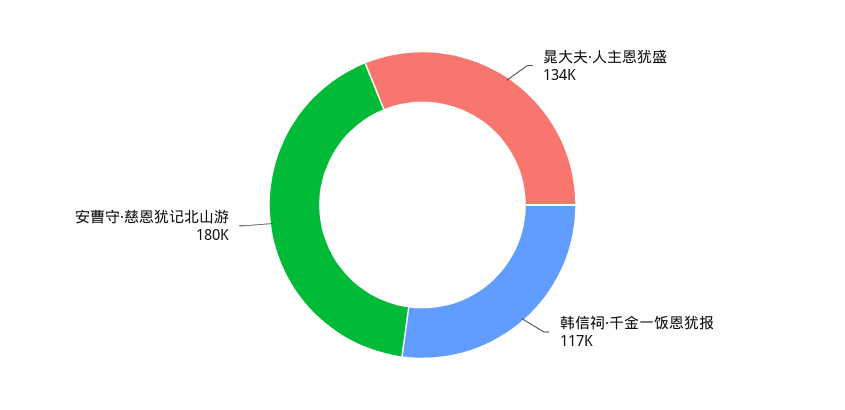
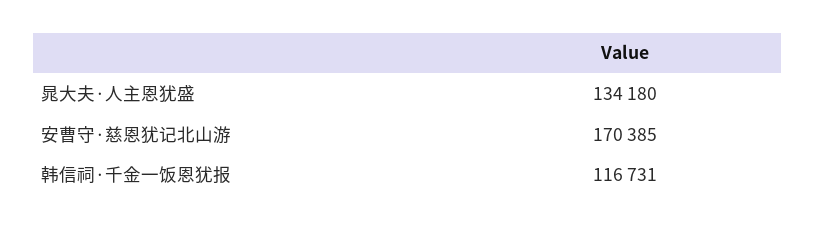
  {
    "晁大夫·人主恩犹盛": 134180,
    "韩信祠·千金一饭恩犹报": 116731,
-   "安曹守·慈恩犹记北山游": 180000
+   "安曹守·慈恩犹记北山游": 170385
  }

